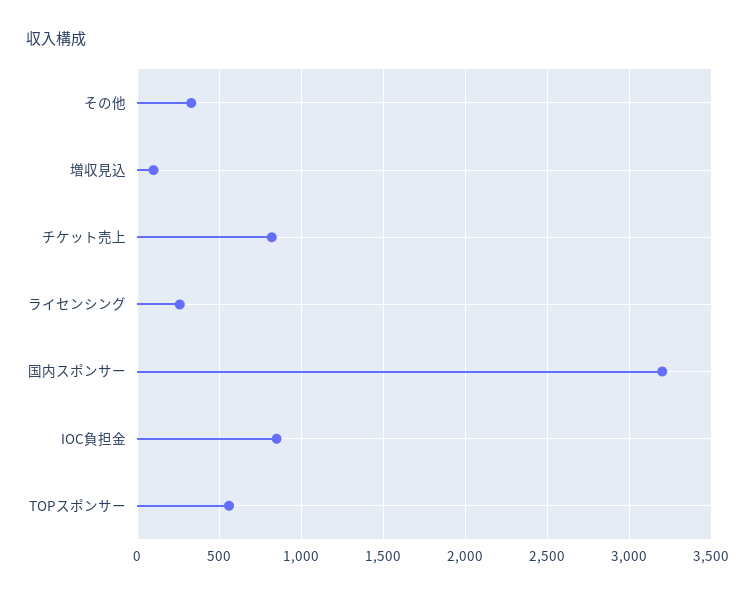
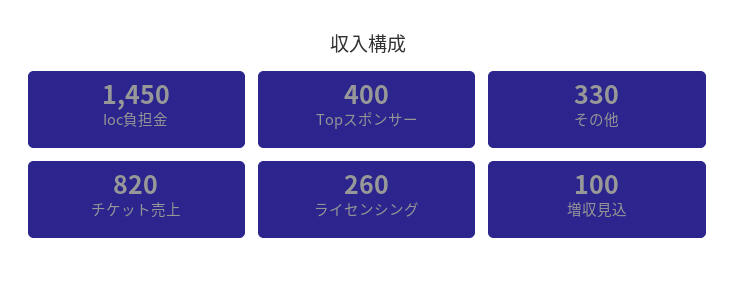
  {
    "その他": 330,
    "増収見込": 100,
    "チケット売上": 820,
    "ライセンシング": 260,
-   "国内スポンサー": 3200,
-   "IOC負担金": 850,
+   "IOC負担金": 1450,
-   "TOPスポンサー": 550
+   "TOPスポンサー": 400
  }

